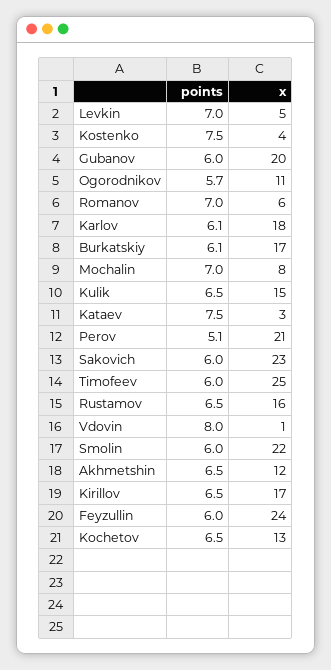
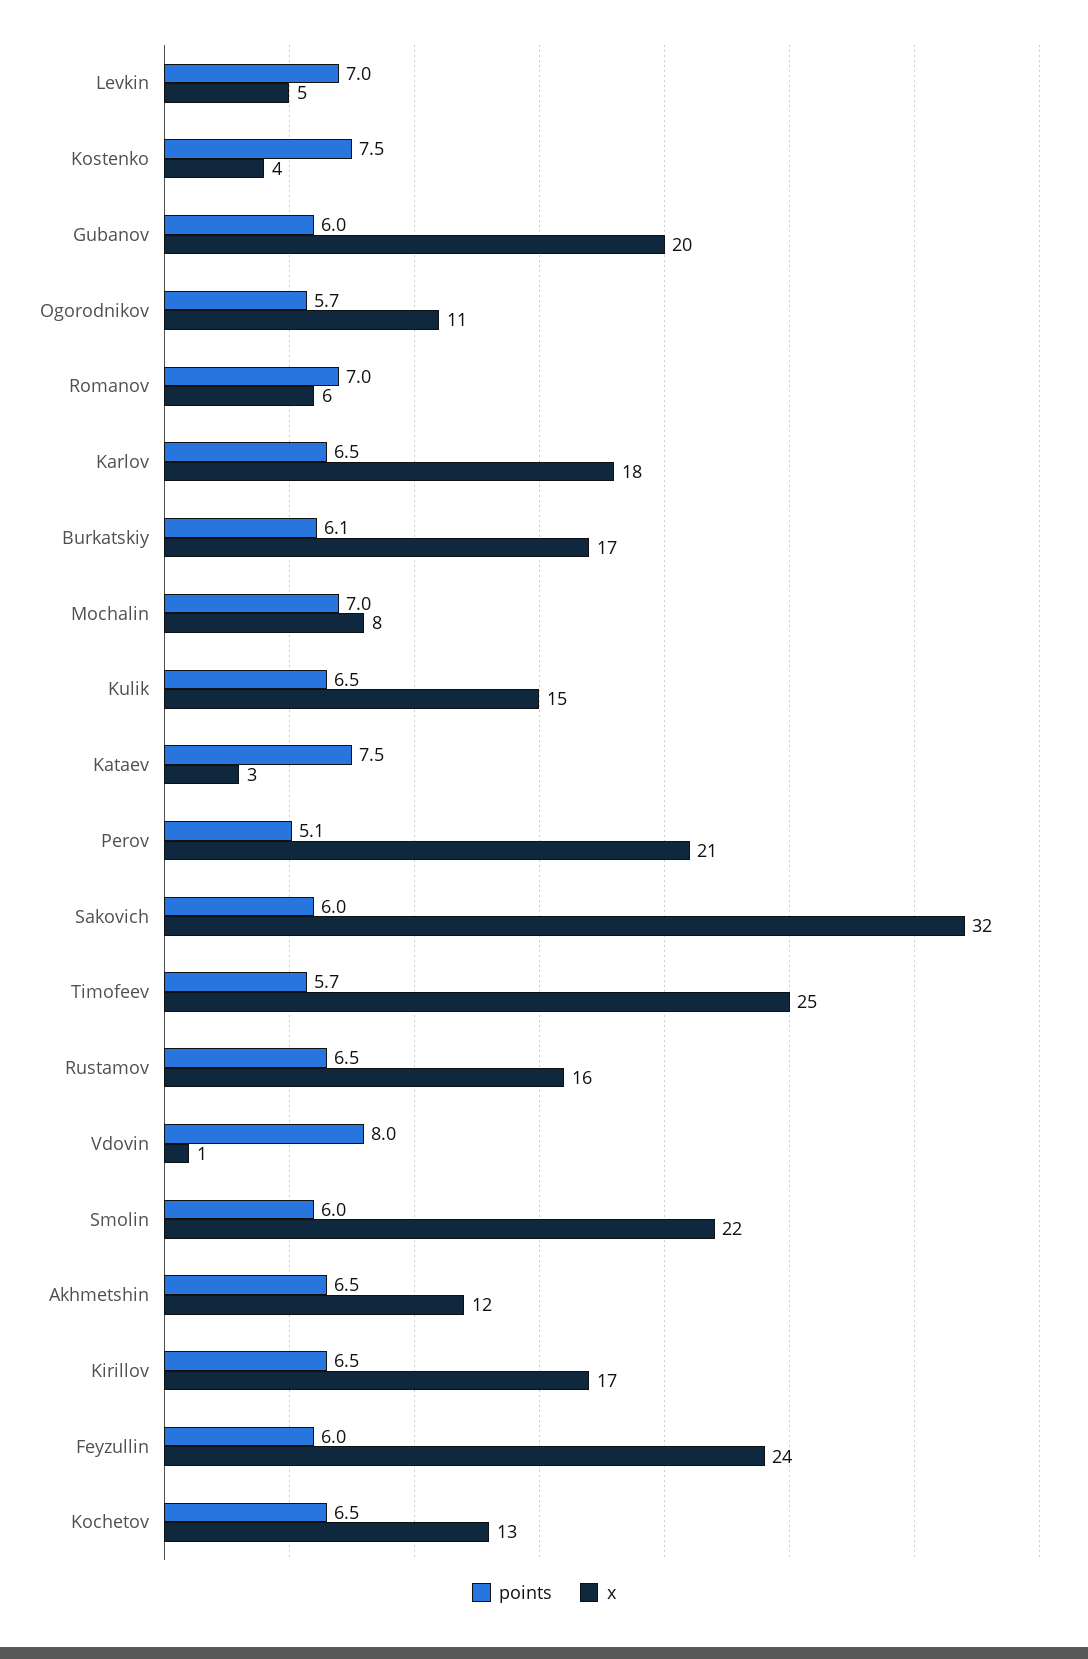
  {
    "points": {
      "Levkin": 7,
      "Kostenko": 7.5,
      "Gubanov": 6,
      "Ogorodnikov": 5.7,
      "Romanov": 7,
-     "Karlov": 6.1,
+     "Karlov": 6.5,
      "Burkatskiy": 6.1,
      "Mochalin": 7,
      "Kulik": 6.5,
      "Kataev": 7.5,
      "Perov": 5.1,
      "Sakovich": 6,
-     "Timofeev": 6,
+     "Timofeev": 5.7,
      "Rustamov": 6.5,
      "Vdovin": 8,
      "Smolin": 6,
      "Akhmetshin": 6.5,
      "Kirillov": 6.5,
      "Feyzullin": 6,
      "Kochetov": 6.5
    },
    "x": {
      "Levkin": 5,
      "Kostenko": 4,
      "Gubanov": 20,
      "Ogorodnikov": 11,
      "Romanov": 6,
      "Karlov": 18,
      "Burkatskiy": 17,
      "Mochalin": 8,
      "Kulik": 15,
      "Kataev": 3,
      "Perov": 21,
-     "Sakovich": 23,
+     "Sakovich": 32,
      "Timofeev": 25,
      "Rustamov": 16,
      "Vdovin": 1,
      "Smolin": 22,
      "Akhmetshin": 12,
      "Kirillov": 17,
      "Feyzullin": 24,
      "Kochetov": 13
    }
  }

